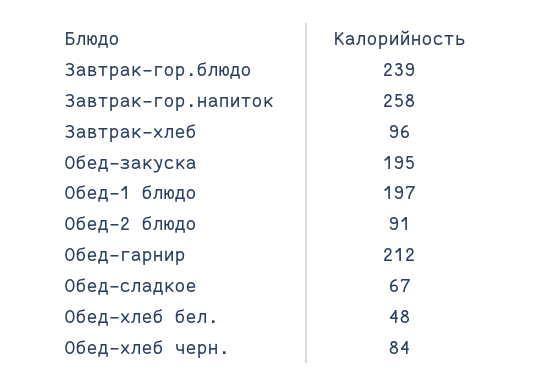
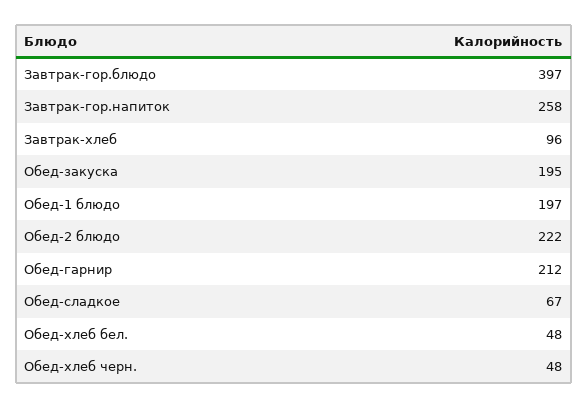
  {
-   "Завтрак-гор.блюдо": 239,
+   "Завтрак-гор.блюдо": 397,
    "Завтрак-гор.напиток": 258,
    "Завтрак-хлеб": 96,
    "Обед-закуска": 195,
    "Обед-1 блюдо": 197,
-   "Обед-2 блюдо": 91,
+   "Обед-2 блюдо": 222,
    "Обед-гарнир": 212,
    "Обед-сладкое": 67,
    "Обед-хлеб бел.": 48,
-   "Обед-хлеб черн.": 84
+   "Обед-хлеб черн.": 48
  }

